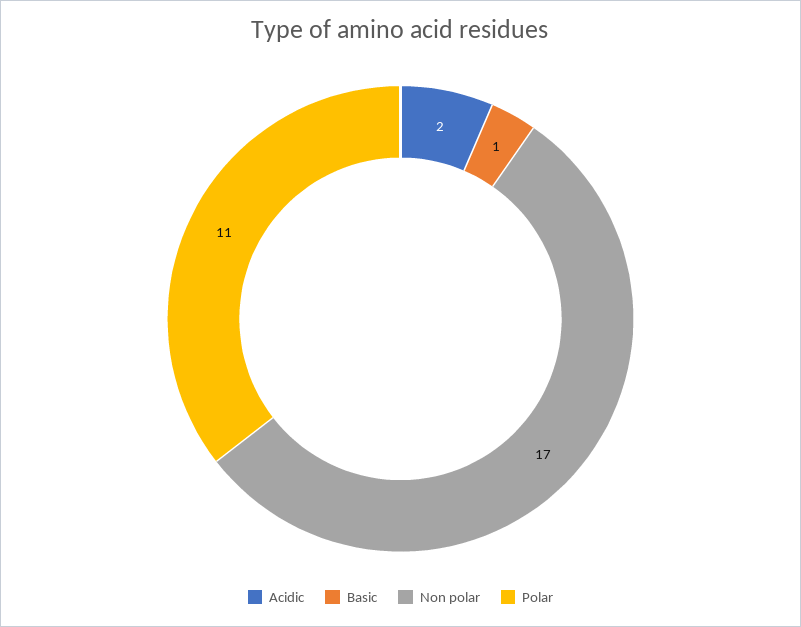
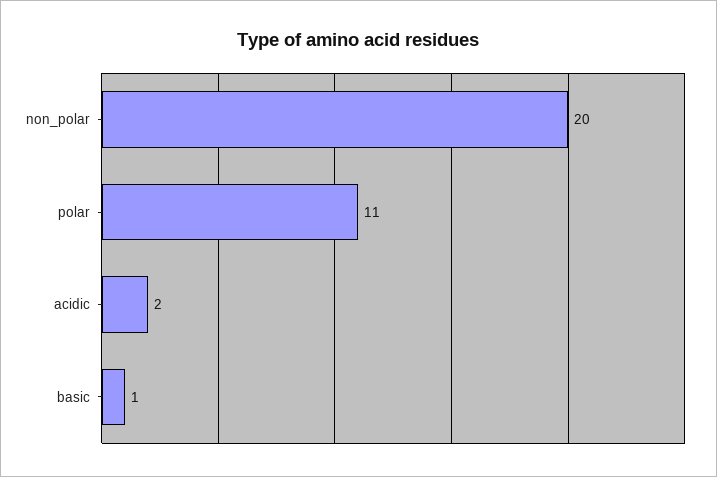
  {
    "Acidic": 2,
    "Basic": 1,
-   "Non polar": 17,
+   "Non polar": 20,
    "Polar": 11
  }

